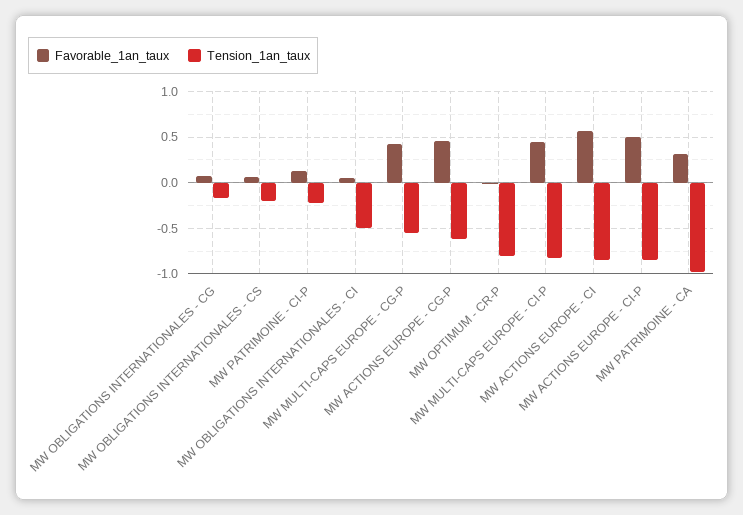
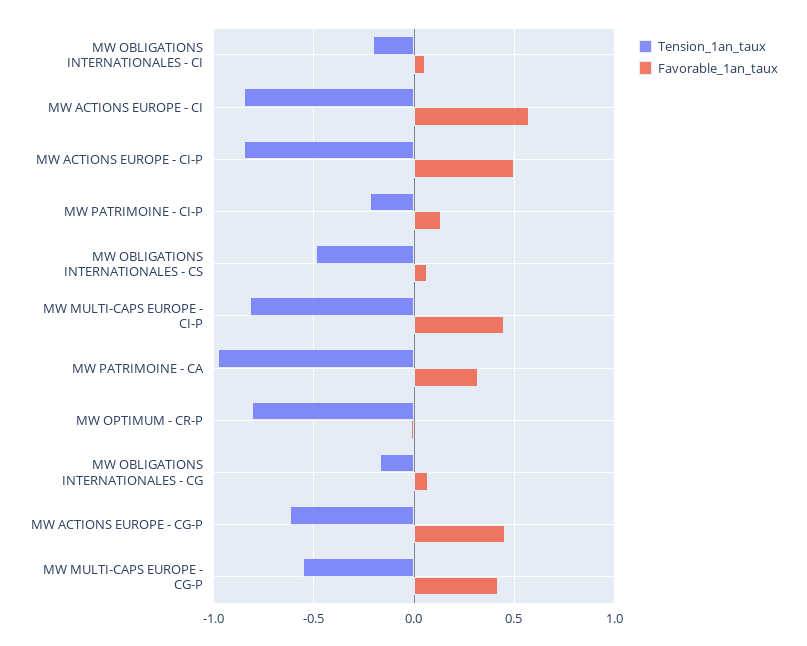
  {
    "Favorable_1an_taux": {
      "MW OBLIGATIONS INTERNATIONALES - CG": 0.05,
      "MW OBLIGATIONS INTERNATIONALES - CS": 0.05,
      "MW PATRIMOINE - CI-P": 0.15,
      "MW OBLIGATIONS INTERNATIONALES - CI": 0.05,
      "MW MULTI-CAPS EUROPE - CG-P": 0.4,
      "MW ACTIONS EUROPE - CG-P": 0.45,
      "MW OPTIMUM - CR-P": 0,
      "MW MULTI-CAPS EUROPE - CI-P": 0.45,
      "MW ACTIONS EUROPE - CI": 0.55,
      "MW ACTIONS EUROPE - CI-P": 0.5,
      "MW PATRIMOINE - CA": 0.3
    },
    "Tension_1an_taux": {
      "MW OBLIGATIONS INTERNATIONALES - CG": -0.15,
-     "MW OBLIGATIONS INTERNATIONALES - CS": -0.2,
+     "MW OBLIGATIONS INTERNATIONALES - CS": -0.5,
      "MW PATRIMOINE - CI-P": -0.2,
-     "MW OBLIGATIONS INTERNATIONALES - CI": -0.5,
+     "MW OBLIGATIONS INTERNATIONALES - CI": -0.2,
      "MW MULTI-CAPS EUROPE - CG-P": -0.55,
      "MW ACTIONS EUROPE - CG-P": -0.6,
      "MW OPTIMUM - CR-P": -0.8,
      "MW MULTI-CAPS EUROPE - CI-P": -0.8,
      "MW ACTIONS EUROPE - CI": -0.85,
      "MW ACTIONS EUROPE - CI-P": -0.85,
      "MW PATRIMOINE - CA": -1
    }
  }

